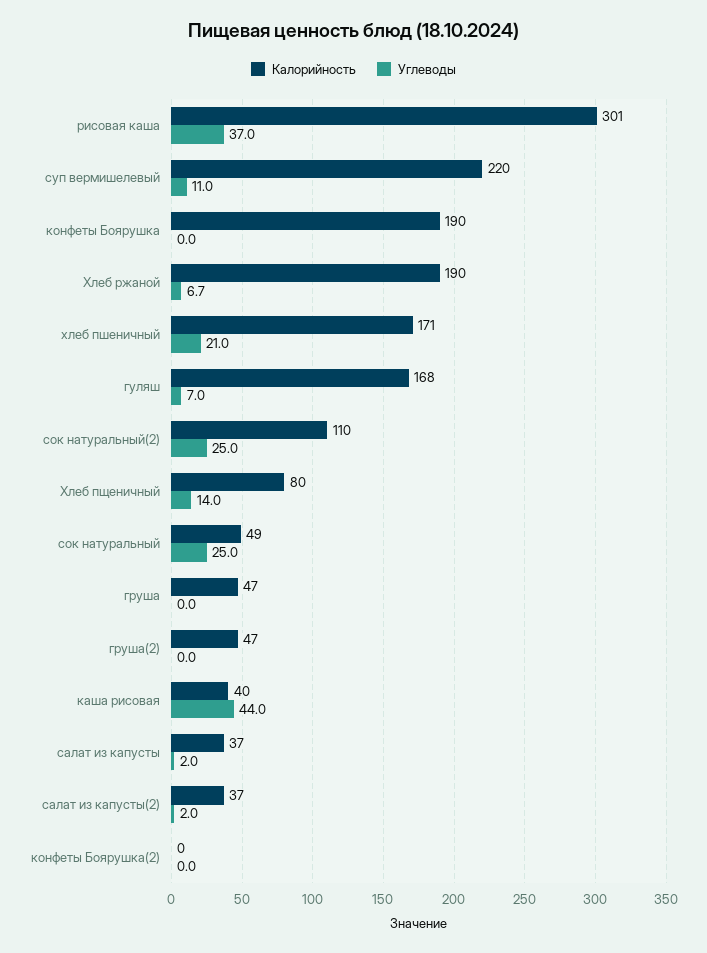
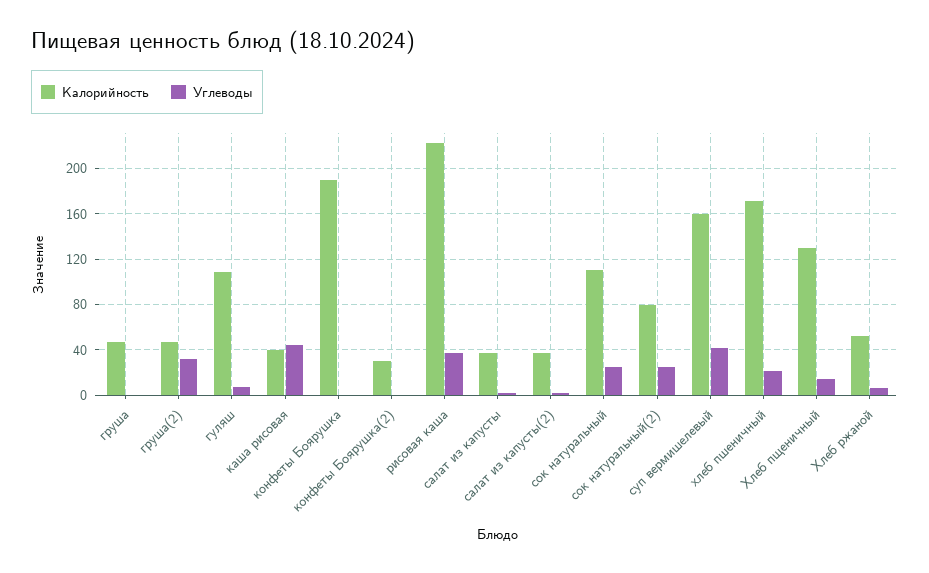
  {
    "Калорийность": {
-     "рисовая каша": 301,
+     "рисовая каша": 220,
-     "суп вермишелевый": 220,
+     "суп вермишелевый": 160,
      "конфеты Боярушка": 190,
-     "Хлеб ржаной": 190,
+     "Хлеб ржаной": 50,
      "хлеб пшеничный": 171,
-     "гуляш": 168,
+     "гуляш": 110,
-     "сок натуральный(2)": 110,
+     "сок натуральный(2)": 80,
-     "Хлеб пщеничный": 80,
+     "Хлеб пщеничный": 130,
-     "сок натуральный": 49,
+     "сок натуральный": 110,
      "груша": 47,
      "груша(2)": 47,
      "каша рисовая": 40,
      "салат из капусты": 37,
      "салат из капусты(2)": 37,
-     "конфеты Боярушка(2)": 0
+     "конфеты Боярушка(2)": 30
    },
    "Углеводы": {
      "рисовая каша": 37,
-     "суп вермишелевый": 11,
+     "суп вермишелевый": 40,
      "конфеты Боярушка": 0,
      "Хлеб ржаной": 6.7,
      "хлеб пшеничный": 21,
      "гуляш": 7,
      "сок натуральный(2)": 25,
      "Хлеб пщеничный": 14,
      "сок натуральный": 25,
      "груша": 0,
-     "груша(2)": 0,
+     "груша(2)": 30,
      "каша рисовая": 44,
      "салат из капусты": 2,
      "салат из капусты(2)": 2,
      "конфеты Боярушка(2)": 0
    }
  }

